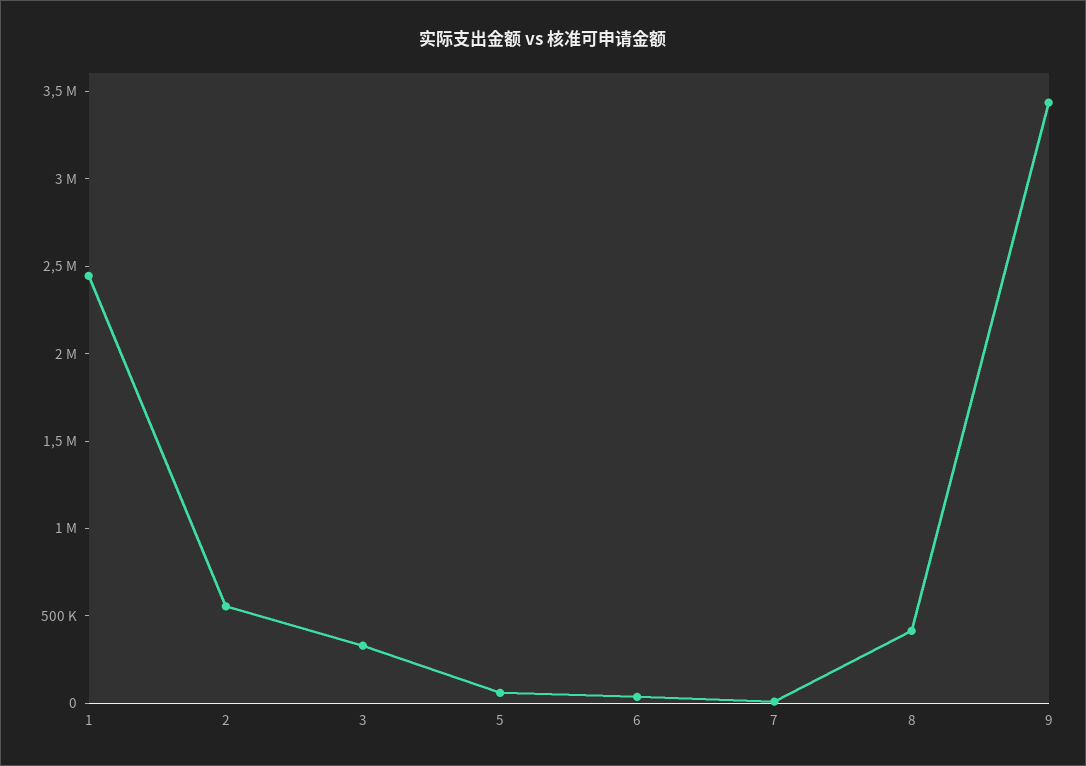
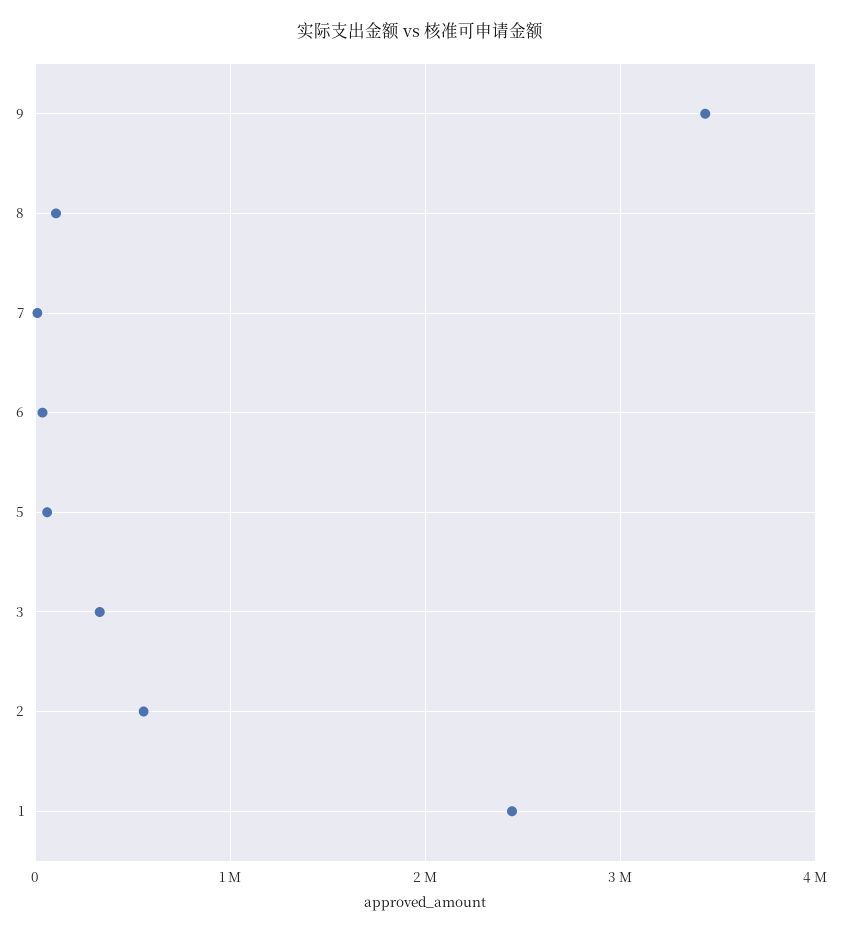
  {
    "1": 2400000,
    "2": 600000,
    "3": 300000,
    "5": 100000,
    "6": 0,
    "7": 0,
-   "8": 400000,
+   "8": 100000,
    "9": 3400000
  }

